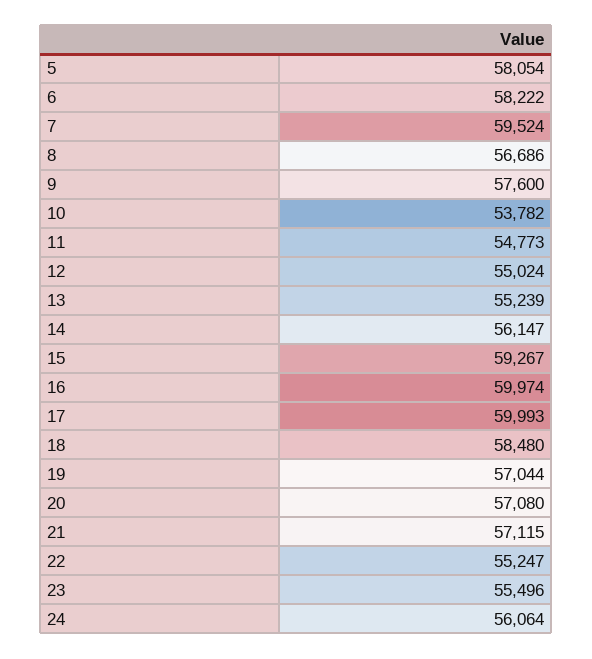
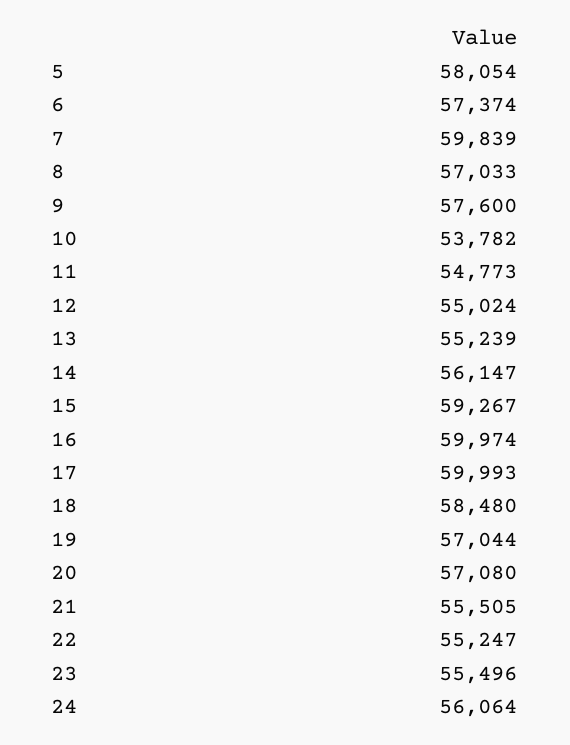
  {
    "5": 58054,
-   "6": 58222,
+   "6": 57374,
-   "7": 59524,
+   "7": 59839,
-   "8": 56686,
+   "8": 57033,
    "9": 57600,
    "10": 53782,
    "11": 54773,
    "12": 55024,
    "13": 55239,
    "14": 56147,
    "15": 59267,
    "16": 59974,
    "17": 59993,
    "18": 58480,
    "19": 57044,
    "20": 57080,
-   "21": 57115,
+   "21": 55505,
    "22": 55247,
    "23": 55496,
    "24": 56064
  }

